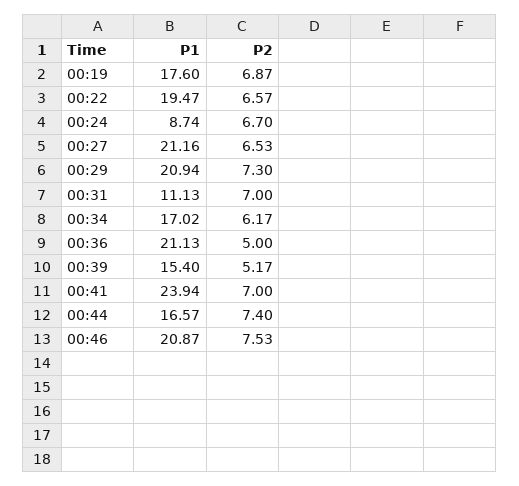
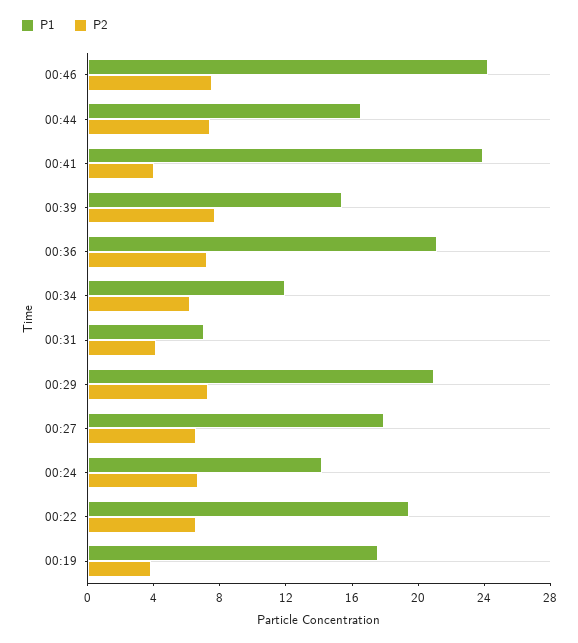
  {
    "P1": {
      "00:19": 17.6,
      "00:22": 19.47,
-     "00:24": 8.74,
+     "00:24": 14,
-     "00:27": 21.16,
+     "00:27": 18,
      "00:29": 20.94,
-     "00:31": 11.13,
+     "00:31": 7,
-     "00:34": 17.02,
+     "00:34": 12,
      "00:36": 21.13,
      "00:39": 15.4,
      "00:41": 23.94,
      "00:44": 16.57,
-     "00:46": 20.87
+     "00:46": 24
    },
    "P2": {
-     "00:19": 6.87,
+     "00:19": 4,
      "00:22": 6.57,
      "00:24": 6.7,
      "00:27": 6.53,
      "00:29": 7.3,
-     "00:31": 7,
+     "00:31": 4,
      "00:34": 6.17,
-     "00:36": 5,
+     "00:36": 7,
-     "00:39": 5.17,
+     "00:39": 8,
-     "00:41": 7,
+     "00:41": 4,
      "00:44": 7.4,
      "00:46": 7.53
    }
  }

